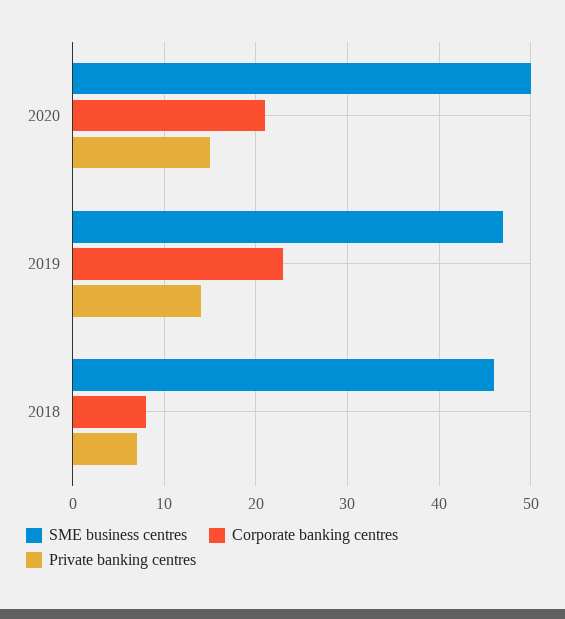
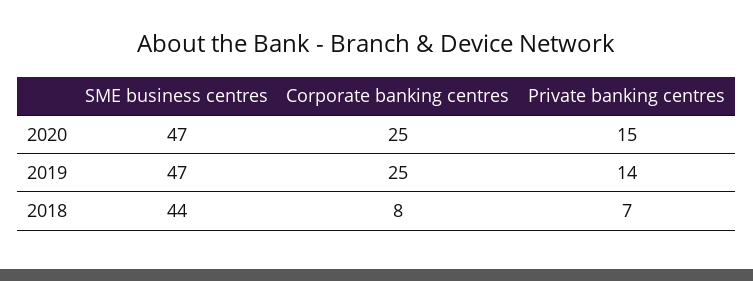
  {
    "SME business centres": {
-     "2020": 50,
+     "2020": 47,
      "2019": 47,
-     "2018": 46
+     "2018": 44
    },
    "Corporate banking centres": {
-     "2020": 21,
+     "2020": 25,
-     "2019": 23,
+     "2019": 25,
      "2018": 8
    },
    "Private banking centres": {
      "2020": 15,
      "2019": 14,
      "2018": 7
    }
  }

